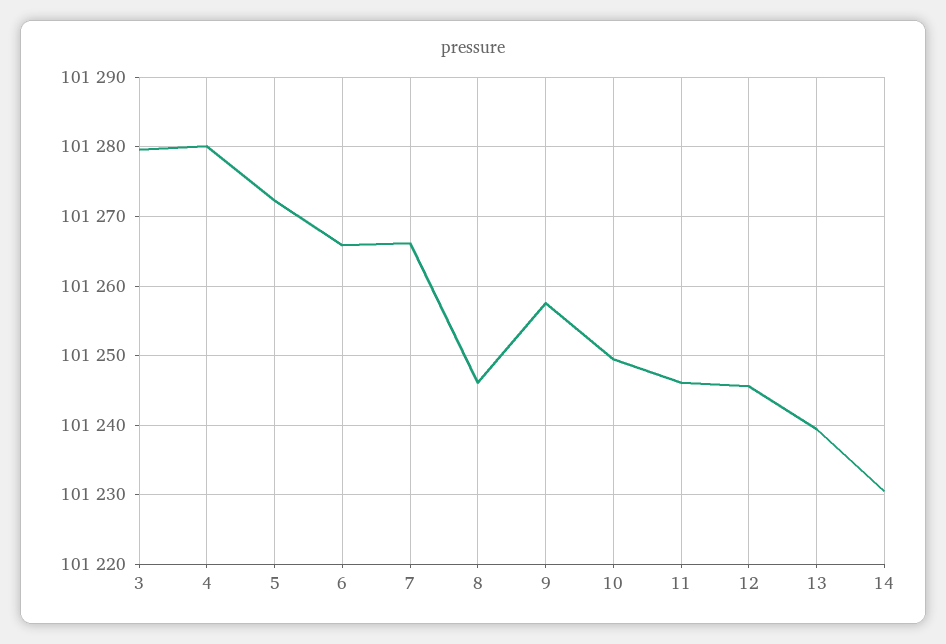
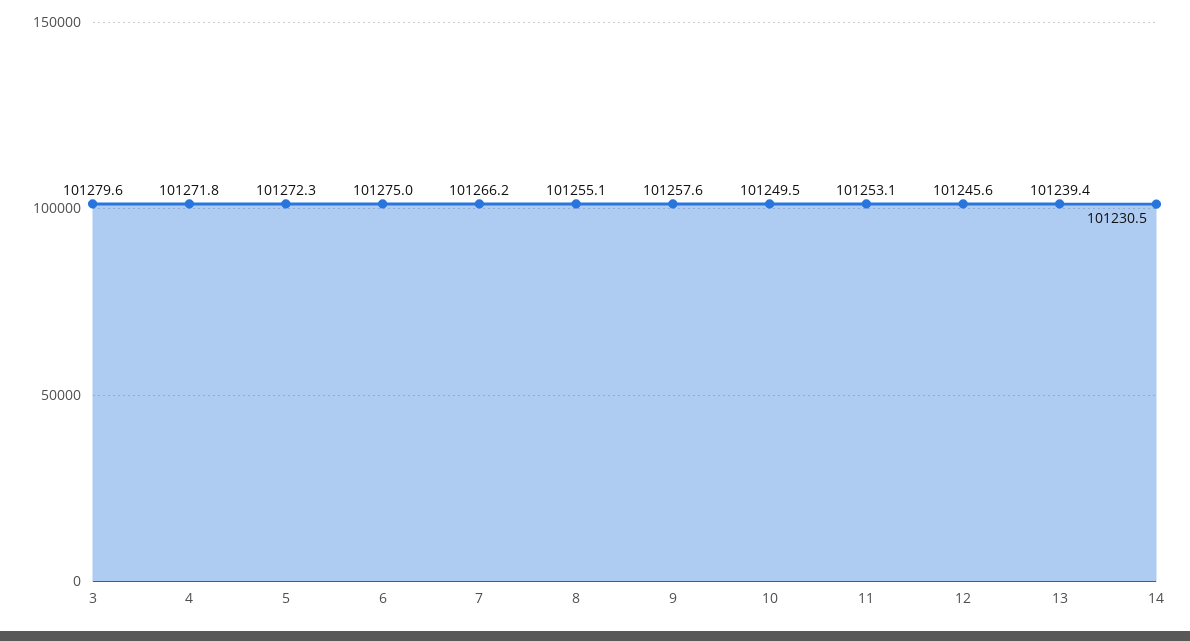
  {
    "3": 101279.6,
-   "4": 101280,
+   "4": 101271.8,
    "5": 101272.3,
-   "6": 101266,
+   "6": 101275,
    "7": 101266.2,
-   "8": 101246,
+   "8": 101255.1,
    "9": 101257.6,
    "10": 101249.5,
-   "11": 101246,
+   "11": 101253.1,
    "12": 101245.6,
    "13": 101239.4,
    "14": 101230.5
  }

